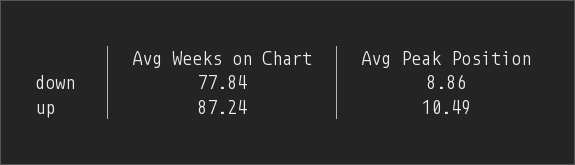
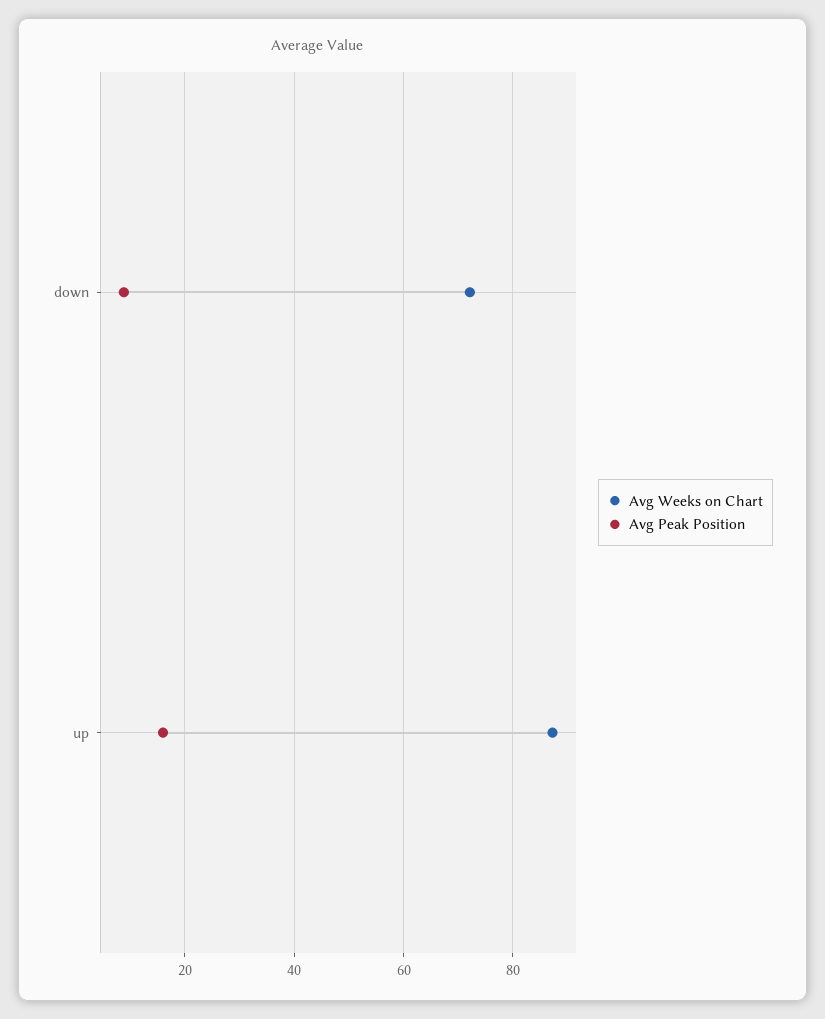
  {
    "Avg Weeks on Chart": {
-     "down": 77.84,
+     "down": 72,
      "up": 87.24
    },
    "Avg Peak Position": {
      "down": 8.86,
-     "up": 10.49
+     "up": 16
    }
  }

